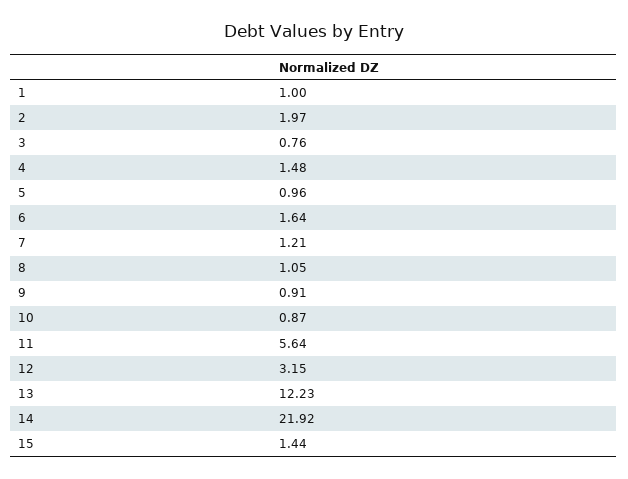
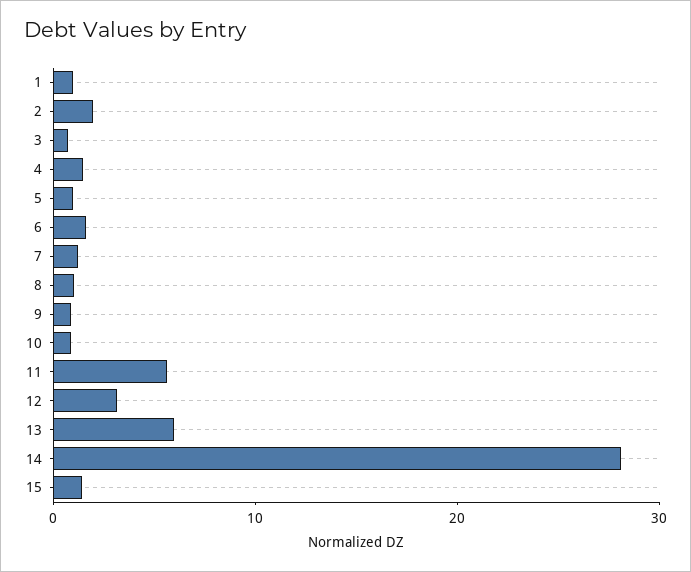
  {
    "1": 1,
    "2": 1.97,
    "3": 0.76,
    "4": 1.48,
    "5": 0.96,
    "6": 1.64,
    "7": 1.21,
    "8": 1.05,
    "9": 0.91,
    "10": 0.87,
    "11": 5.64,
    "12": 3.15,
-   "13": 12.23,
+   "13": 6,
-   "14": 21.92,
+   "14": 28,
    "15": 1.44
  }

